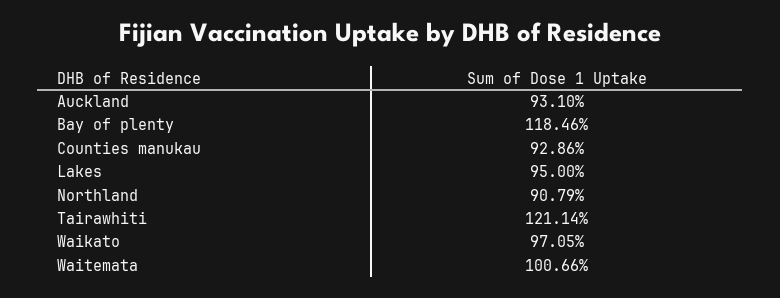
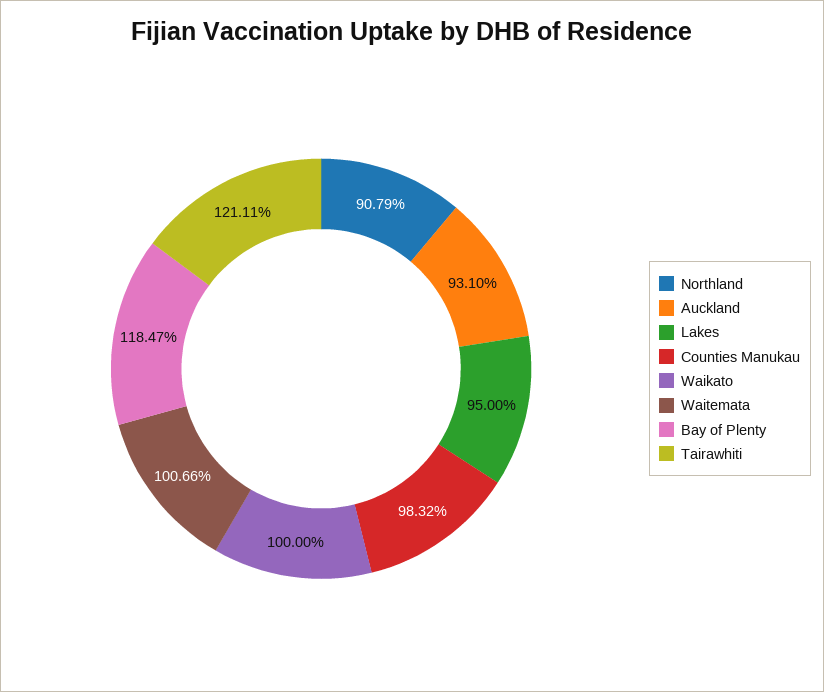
  {
    "Auckland": 93.1,
-   "Bay of plenty": 118.46,
+   "Bay of plenty": 118.47,
-   "Counties manukau": 92.86,
+   "Counties manukau": 98.32,
    "Lakes": 95,
    "Northland": 90.79,
-   "Tairawhiti": 121.14,
+   "Tairawhiti": 121.11,
-   "Waikato": 97.05,
+   "Waikato": 100,
    "Waitemata": 100.66
  }

